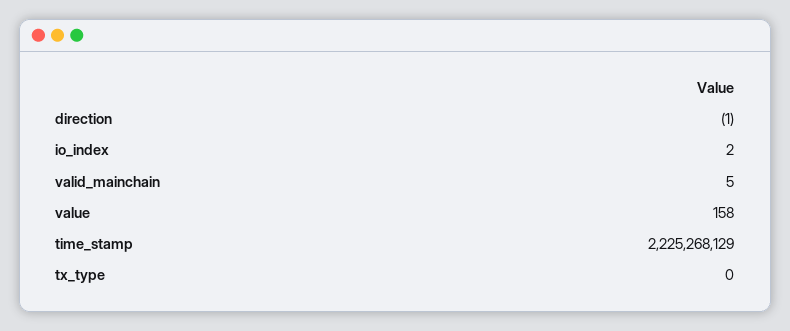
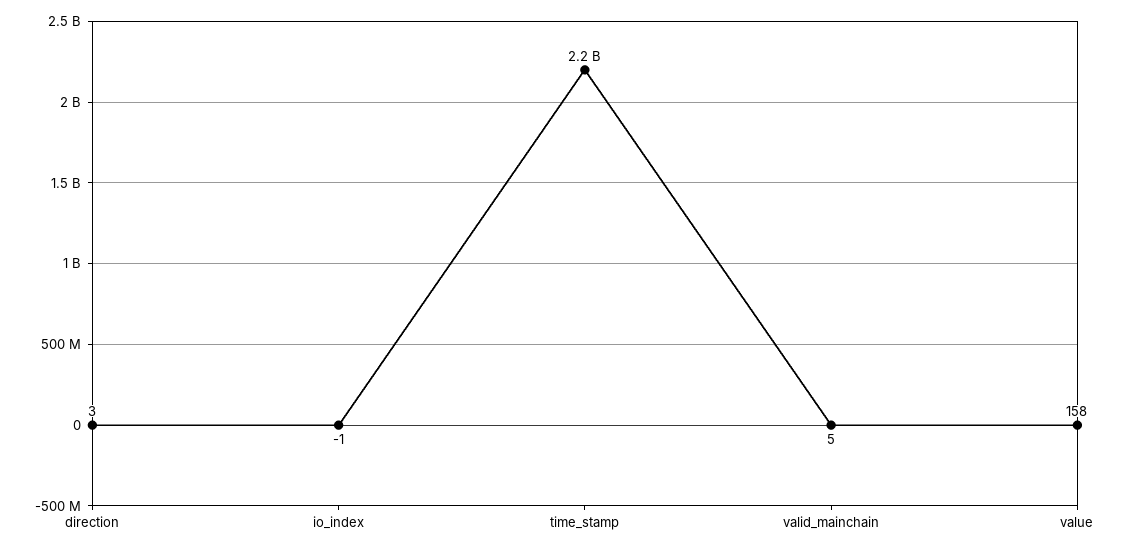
  {
-   "direction": -1,
+   "direction": 3,
-   "io_index": 2,
+   "io_index": -1,
    "valid_mainchain": 5,
    "value": 158,
-   "time_stamp": 2225268129,
+   "time_stamp": 2225268129
-   "tx_type": 0
  }

